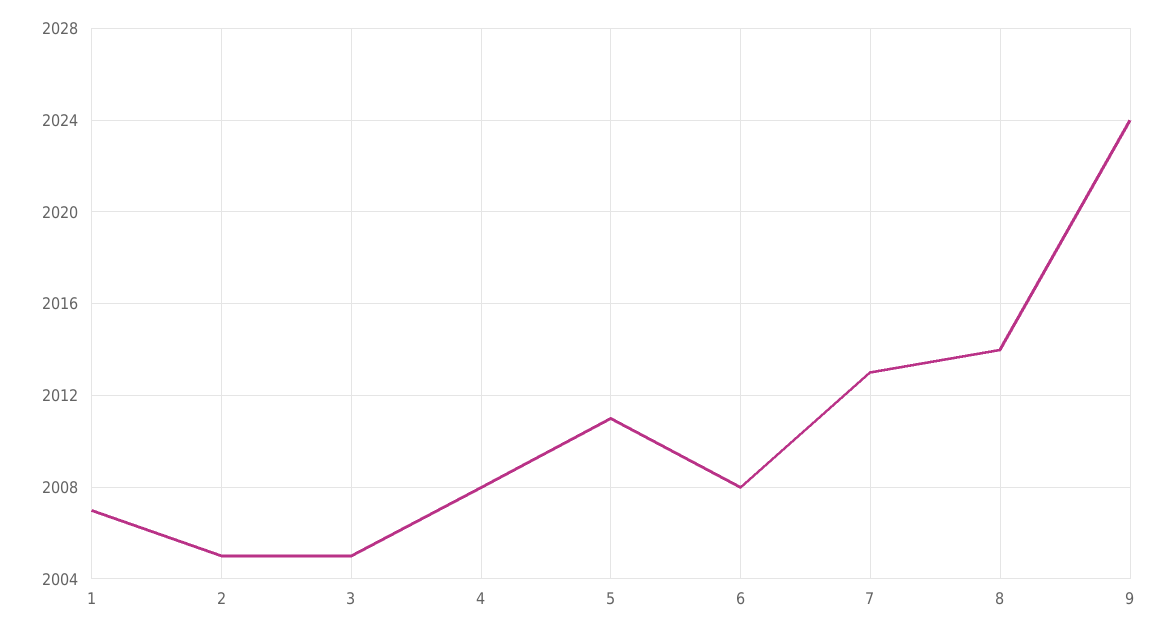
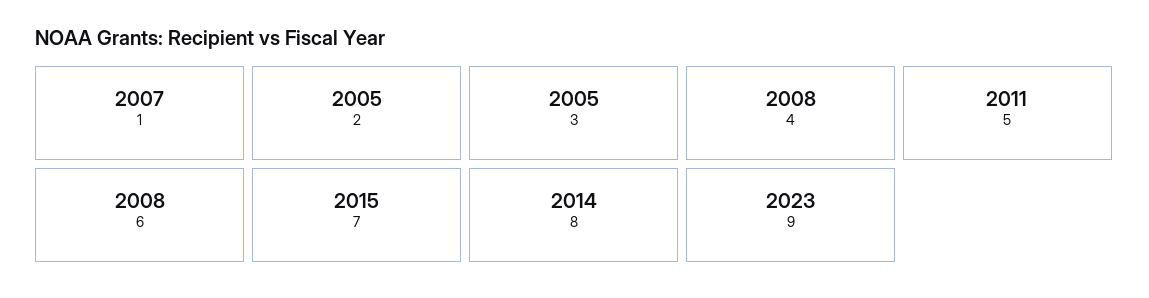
  {
    "1": 2007,
    "2": 2005,
    "3": 2005,
    "4": 2008,
    "5": 2011,
    "6": 2008,
-   "7": 2013,
+   "7": 2015,
    "8": 2014,
-   "9": 2024
+   "9": 2023
  }

